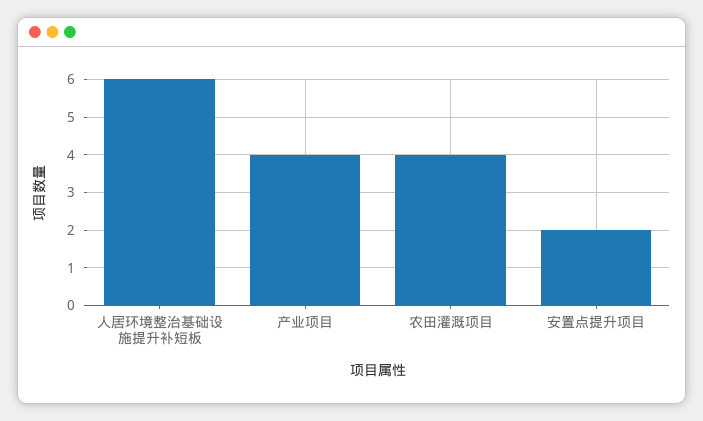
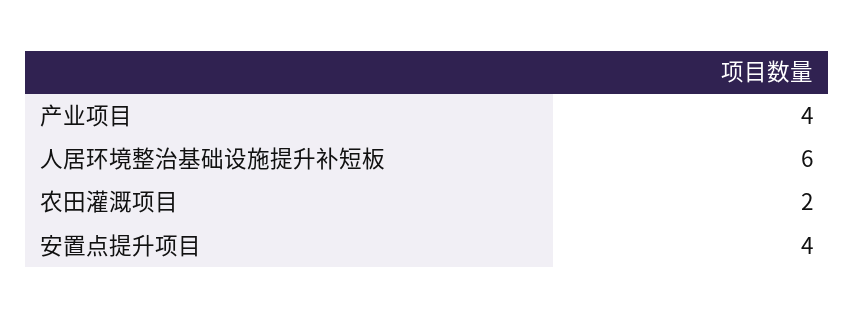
  {
    "人居环境整治基础设施提升补短板": 6,
    "产业项目": 4,
-   "农田灌溉项目": 4,
+   "农田灌溉项目": 2,
-   "安置点提升项目": 2
+   "安置点提升项目": 4
  }

